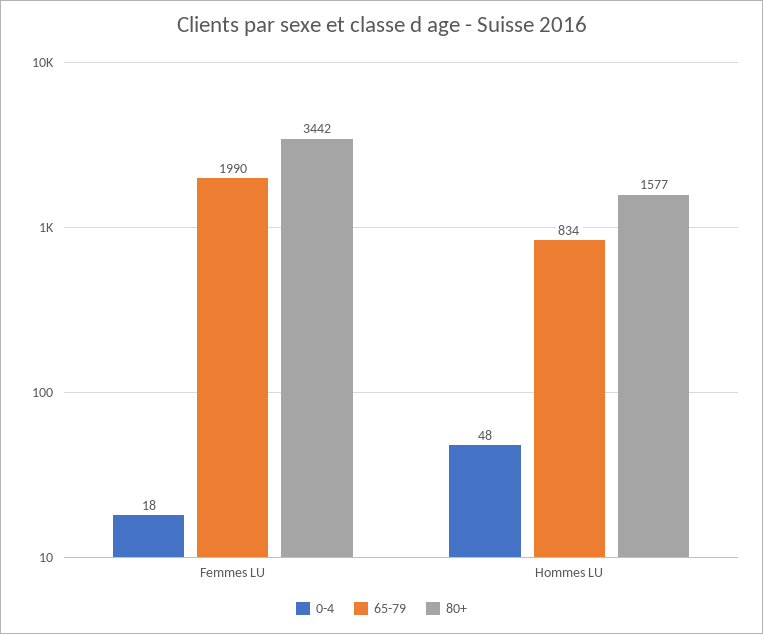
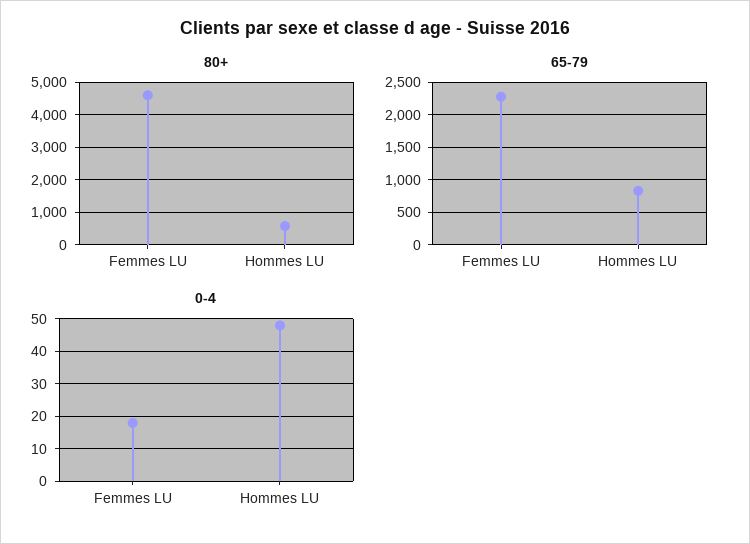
  {
    "0-4": {
      "Femmes LU": 18,
      "Hommes LU": 48
    },
    "65-79": {
-     "Femmes LU": 1990,
+     "Femmes LU": 2300,
      "Hommes LU": 834
    },
    "80+": {
-     "Femmes LU": 3442,
+     "Femmes LU": 4600,
-     "Hommes LU": 1577
+     "Hommes LU": 600
    }
  }

